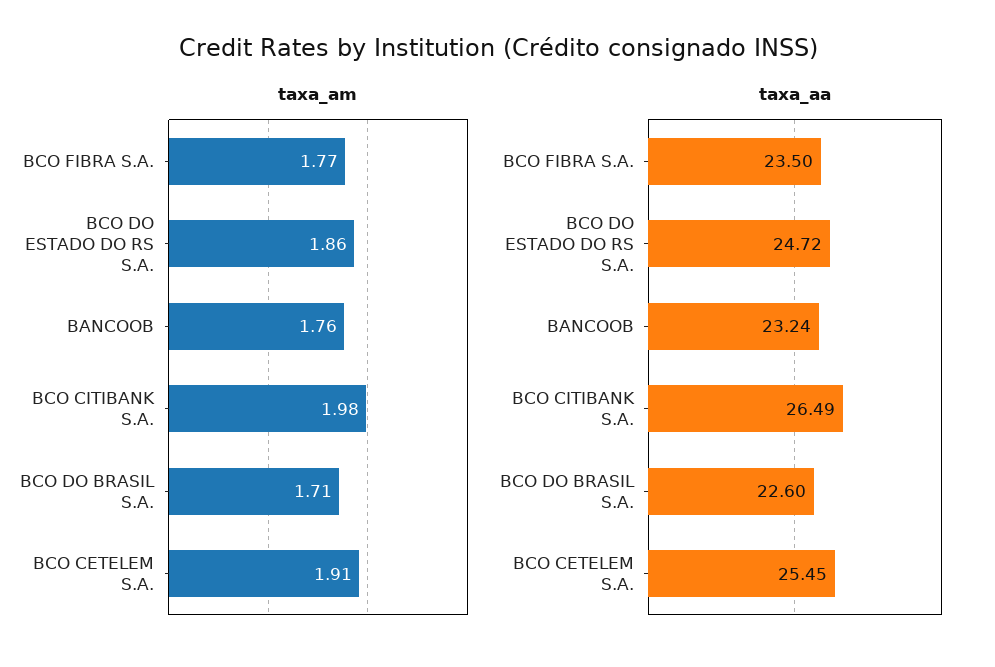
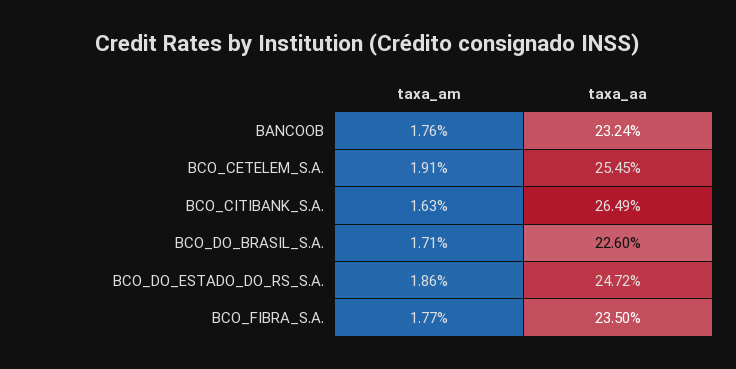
  {
    "taxa_am": {
      "BCO FIBRA S.A.": 1.77,
      "BCO DO ESTADO DO RS S.A.": 1.86,
      "BANCOOB": 1.76,
-     "BCO CITIBANK S.A.": 1.98,
+     "BCO CITIBANK S.A.": 1.63,
      "BCO DO BRASIL S.A.": 1.71,
      "BCO CETELEM S.A.": 1.91
    },
    "taxa_aa": {
      "BCO FIBRA S.A.": 23.5,
      "BCO DO ESTADO DO RS S.A.": 24.72,
      "BANCOOB": 23.24,
      "BCO CITIBANK S.A.": 26.49,
      "BCO DO BRASIL S.A.": 22.6,
      "BCO CETELEM S.A.": 25.45
    }
  }

